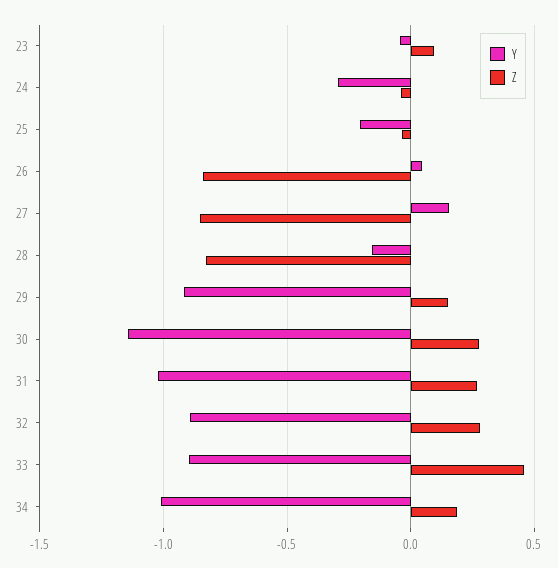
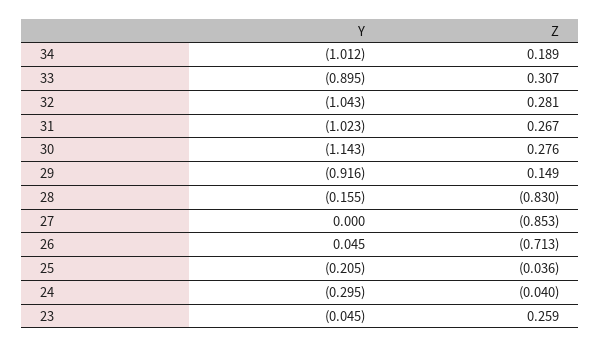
  {
    "Y": {
      "23": -0.045,
      "24": -0.295,
      "25": -0.205,
      "26": 0.045,
-     "27": 0.15,
+     "27": 0,
      "28": -0.155,
      "29": -0.916,
      "30": -1.143,
      "31": -1.023,
-     "32": -0.9,
+     "32": -1.043,
      "33": -0.895,
      "34": -1.012
    },
    "Z": {
-     "23": 0.1,
+     "23": 0.259,
      "24": -0.04,
      "25": -0.036,
-     "26": -0.85,
+     "26": -0.713,
      "27": -0.853,
      "28": -0.83,
      "29": 0.149,
      "30": 0.276,
      "31": 0.267,
      "32": 0.281,
-     "33": 0.45,
+     "33": 0.307,
      "34": 0.189
    }
  }

